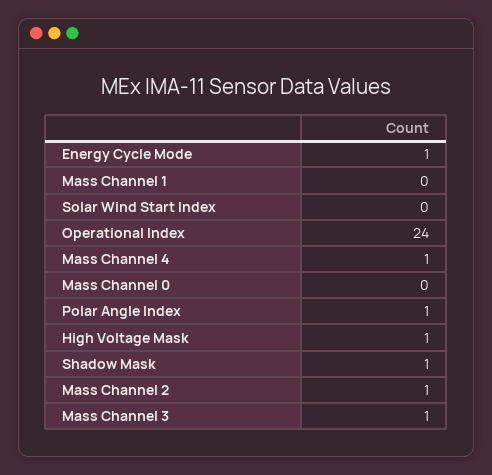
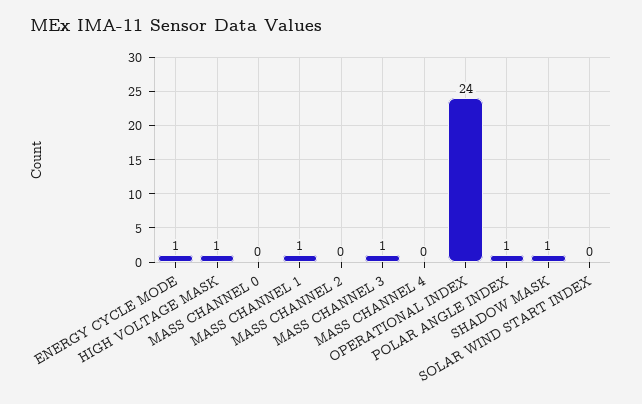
  {
    "Energy Cycle Mode": 1,
-   "Mass Channel 1": 0,
+   "Mass Channel 1": 1,
    "Solar Wind Start Index": 0,
    "Operational Index": 24,
-   "Mass Channel 4": 1,
+   "Mass Channel 4": 0,
    "Mass Channel 0": 0,
    "Polar Angle Index": 1,
    "High Voltage Mask": 1,
    "Shadow Mask": 1,
-   "Mass Channel 2": 1,
+   "Mass Channel 2": 0,
    "Mass Channel 3": 1
  }

